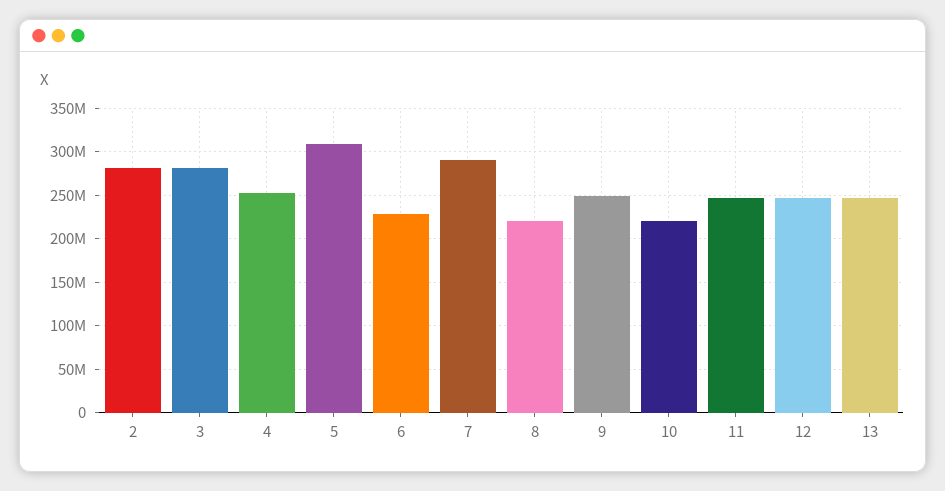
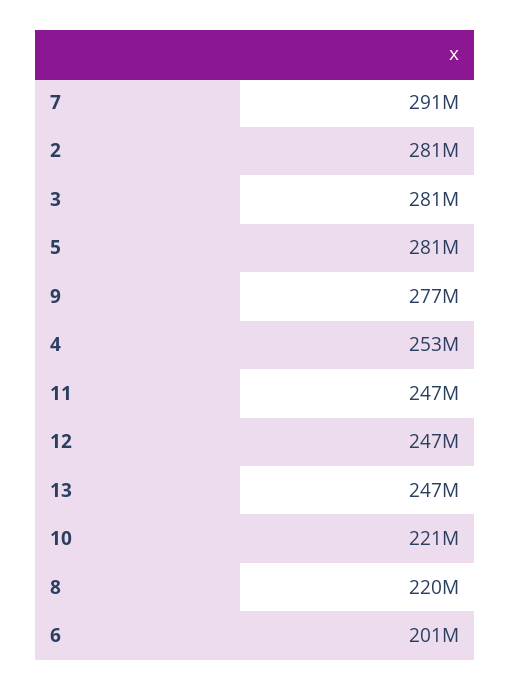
  {
    "2": 281000000,
    "3": 281000000,
    "4": 253000000,
-   "5": 310000000,
+   "5": 281000000,
-   "6": 230000000,
+   "6": 201000000,
    "7": 291000000,
    "8": 220000000,
-   "9": 250000000,
+   "9": 277000000,
    "10": 221000000,
    "11": 247000000,
    "12": 247000000,
    "13": 247000000
  }

